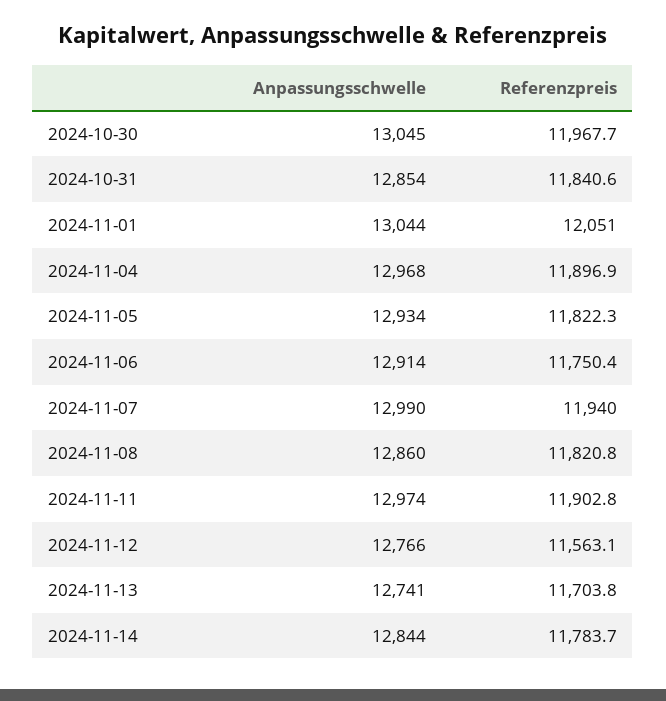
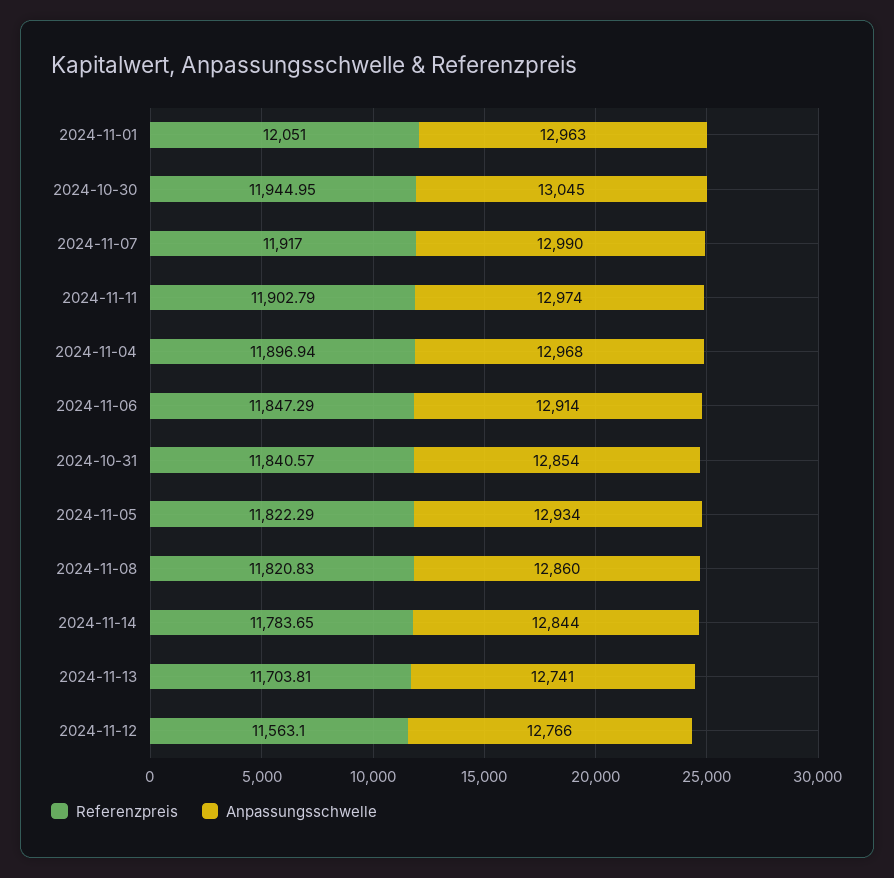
  {
    "Anpassungsschwelle": {
      "2024-10-30": 13045,
      "2024-10-31": 12854,
-     "2024-11-01": 13044,
+     "2024-11-01": 12963,
      "2024-11-04": 12968,
      "2024-11-05": 12934,
      "2024-11-06": 12914,
      "2024-11-07": 12990,
      "2024-11-08": 12860,
      "2024-11-11": 12974,
      "2024-11-12": 12766,
      "2024-11-13": 12741,
      "2024-11-14": 12844
    },
    "Referenzpreis": {
-     "2024-10-30": 11967.7,
+     "2024-10-30": 11944.95,
      "2024-10-31": 11840.57,
      "2024-11-01": 12051,
      "2024-11-04": 11896.94,
      "2024-11-05": 11822.29,
-     "2024-11-06": 11750.4,
+     "2024-11-06": 11847.29,
-     "2024-11-07": 11940,
+     "2024-11-07": 11917,
      "2024-11-08": 11820.83,
      "2024-11-11": 11902.79,
      "2024-11-12": 11563.1,
      "2024-11-13": 11703.81,
      "2024-11-14": 11783.65
    }
  }

